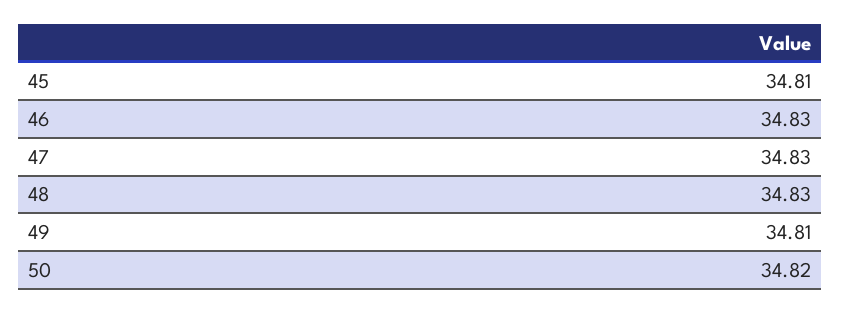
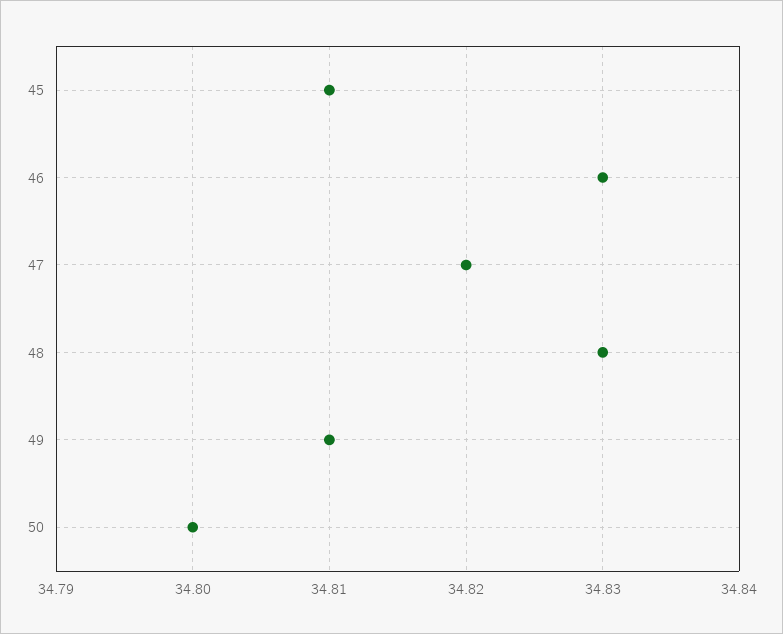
  {
    "45": 34.81,
    "46": 34.83,
-   "47": 34.83,
+   "47": 34.82,
    "48": 34.83,
    "49": 34.81,
-   "50": 34.82
+   "50": 34.8
  }

